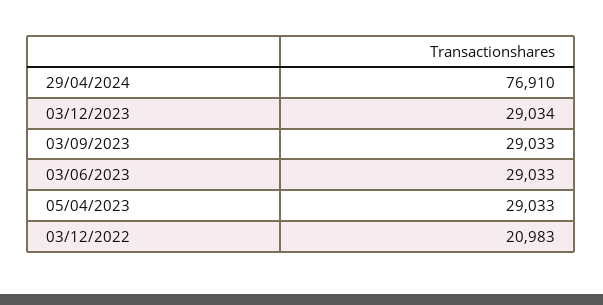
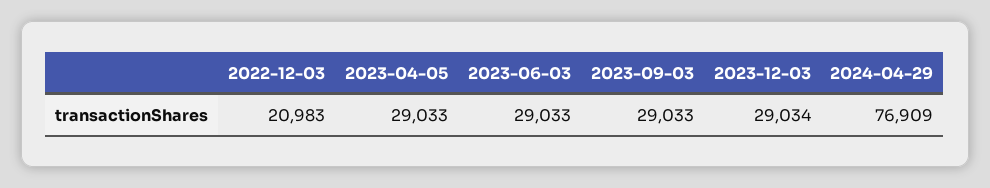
  {
-   "29/04/2024": 76910,
+   "29/04/2024": 76909,
    "03/12/2023": 29034,
    "03/09/2023": 29033,
    "03/06/2023": 29033,
    "05/04/2023": 29033,
    "03/12/2022": 20983
  }

